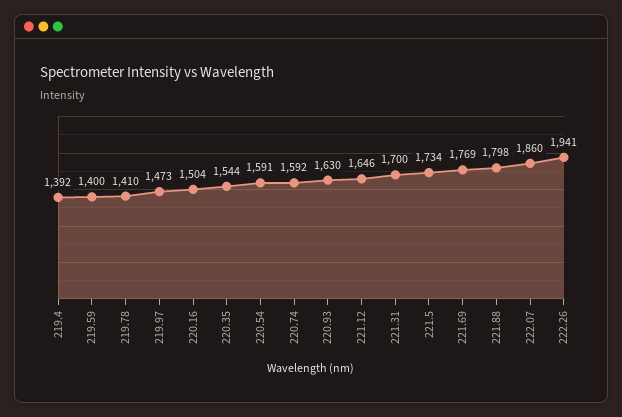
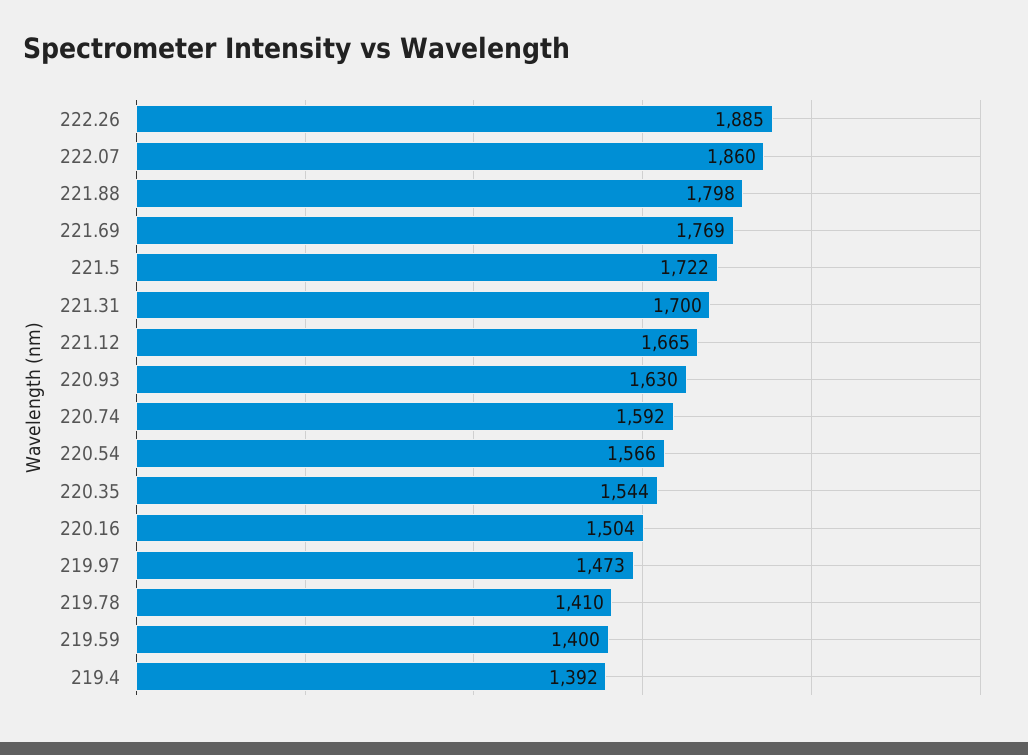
  {
    "219.4": 1392,
    "219.59": 1400,
    "219.78": 1410,
    "219.97": 1473,
    "220.16": 1504,
    "220.35": 1544,
-   "220.54": 1591,
+   "220.54": 1566,
    "220.74": 1592,
    "220.93": 1630,
-   "221.12": 1646,
+   "221.12": 1665,
    "221.31": 1700,
-   "221.5": 1734,
+   "221.5": 1722,
    "221.69": 1769,
    "221.88": 1798,
    "222.07": 1860,
-   "222.26": 1941
+   "222.26": 1885
  }

